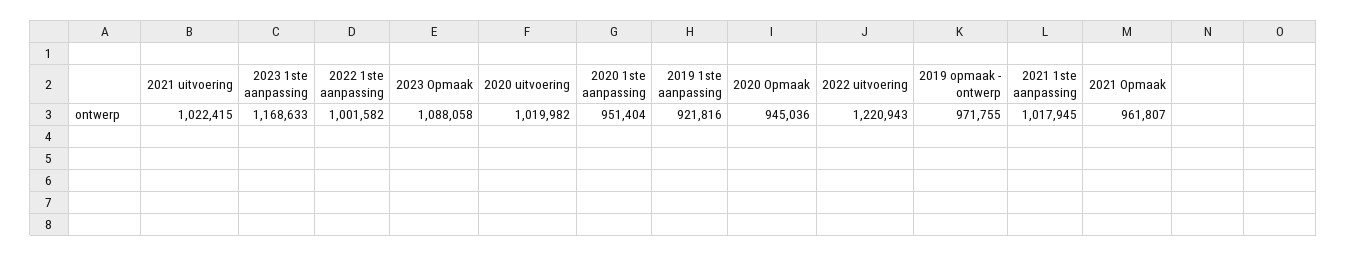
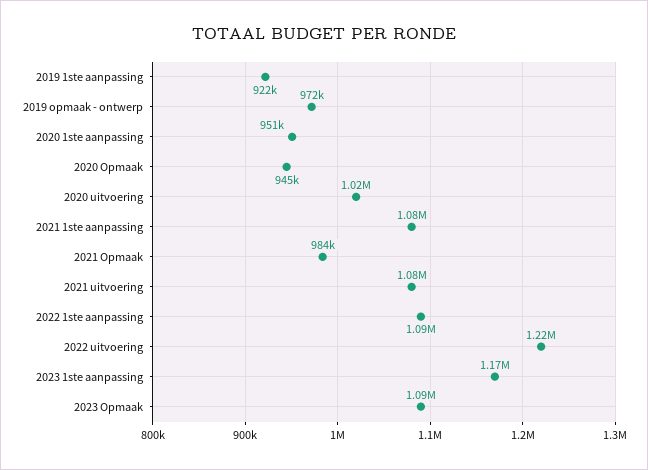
  {
-   "2021 uitvoering": 1022415,
+   "2021 uitvoering": 1080000,
    "2023 1ste aanpassing": 1168633,
-   "2022 1ste aanpassing": 1001582,
+   "2022 1ste aanpassing": 1090000,
    "2023 Opmaak": 1088058,
    "2020 uitvoering": 1019982,
    "2020 1ste aanpassing": 951404,
    "2019 1ste aanpassing": 921816,
    "2020 Opmaak": 945036,
    "2022 uitvoering": 1220943,
    "2019 opmaak - ontwerp": 971755,
-   "2021 1ste aanpassing": 1017945,
+   "2021 1ste aanpassing": 1080000,
-   "2021 Opmaak": 961807
+   "2021 Opmaak": 984000
  }

